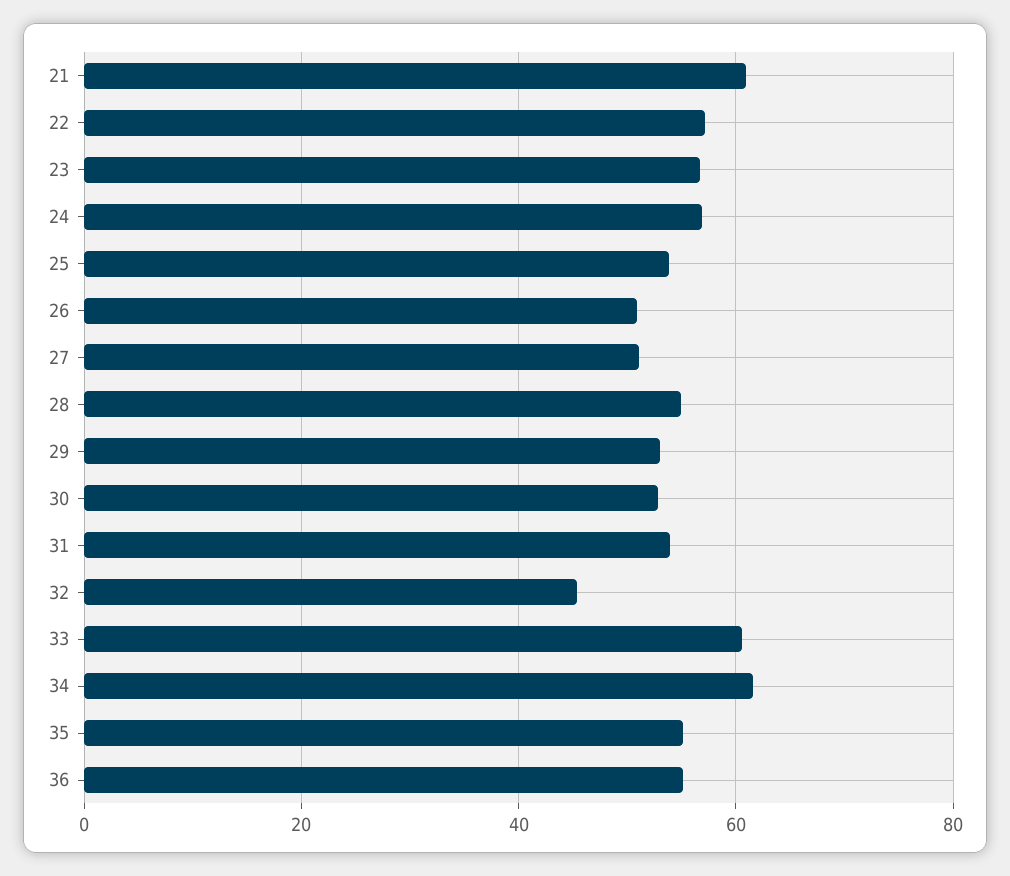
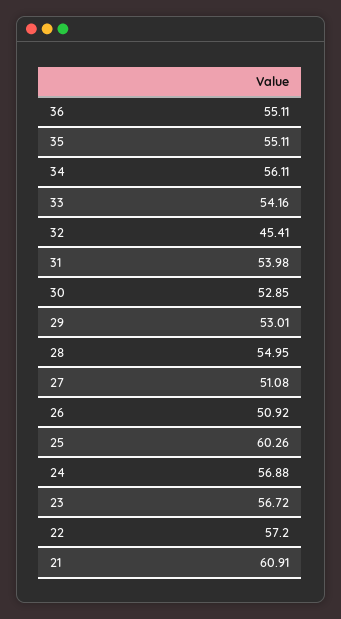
  {
    "21": 60.91,
    "22": 57.2,
    "23": 56.72,
    "24": 56.88,
-   "25": 54,
+   "25": 60.26,
    "26": 50.92,
    "27": 51.08,
    "28": 54.95,
    "29": 53.01,
    "30": 52.85,
    "31": 53.98,
    "32": 45.41,
-   "33": 60,
+   "33": 54.16,
-   "34": 62,
+   "34": 56.11,
    "35": 55.11,
    "36": 55.11
  }

